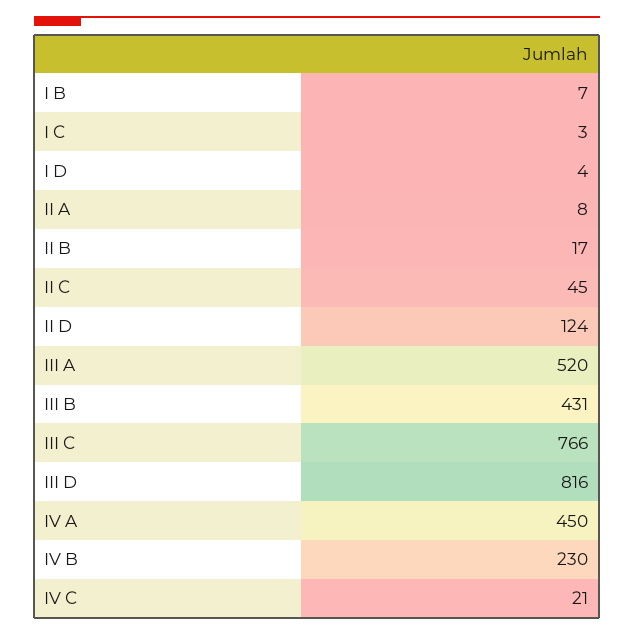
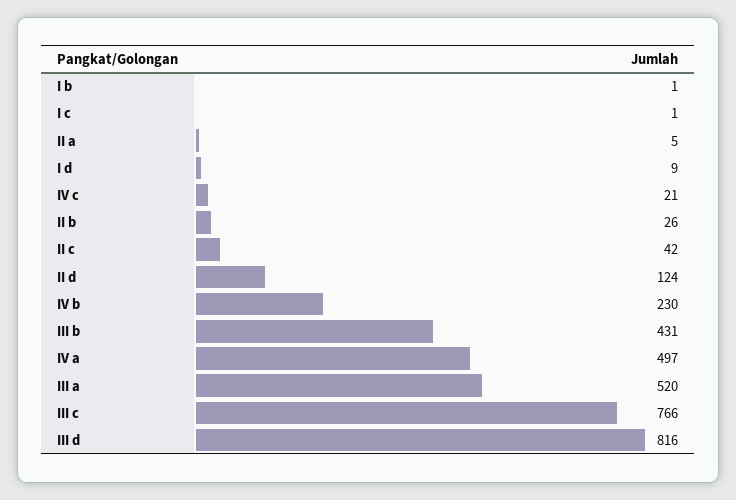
  {
-   "I B": 7,
+   "I B": 1,
-   "I C": 3,
+   "I C": 1,
-   "I D": 4,
+   "I D": 9,
-   "II A": 8,
+   "II A": 5,
-   "II B": 17,
+   "II B": 26,
-   "II C": 45,
+   "II C": 42,
    "II D": 124,
    "III A": 520,
    "III B": 431,
    "III C": 766,
    "III D": 816,
-   "IV A": 450,
+   "IV A": 497,
    "IV B": 230,
    "IV C": 21
  }

